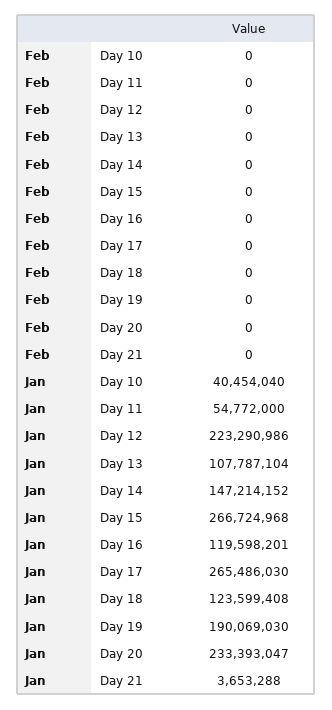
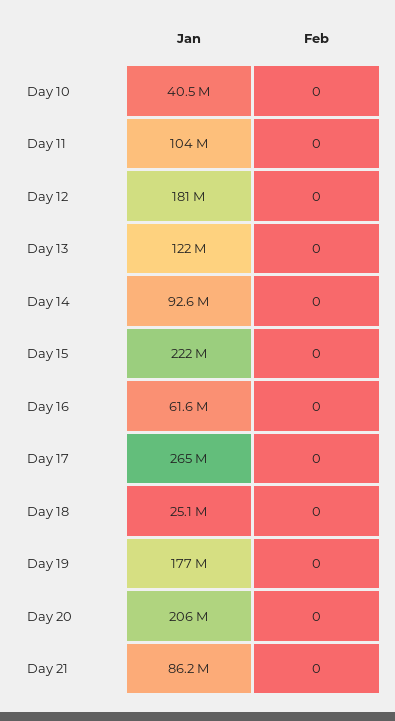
  {
    "Feb": {
      "Day 10": 0,
      "Day 11": 0,
      "Day 12": 0,
      "Day 13": 0,
      "Day 14": 0,
      "Day 15": 0,
      "Day 16": 0,
      "Day 17": 0,
      "Day 18": 0,
      "Day 19": 0,
      "Day 20": 0,
      "Day 21": 0
    },
    "Jan": {
      "Day 10": 40454040,
-     "Day 11": 54772000,
+     "Day 11": 104000000,
-     "Day 12": 223290986,
+     "Day 12": 181000000,
-     "Day 13": 107787104,
+     "Day 13": 122000000,
-     "Day 14": 147214152,
+     "Day 14": 92600000,
-     "Day 15": 266724968,
+     "Day 15": 222000000,
-     "Day 16": 119598201,
+     "Day 16": 61600000,
      "Day 17": 265486030,
-     "Day 18": 123599408,
+     "Day 18": 25100000,
-     "Day 19": 190069030,
+     "Day 19": 177000000,
-     "Day 20": 233393047,
+     "Day 20": 206000000,
-     "Day 21": 3653288
+     "Day 21": 86200000
    }
  }

